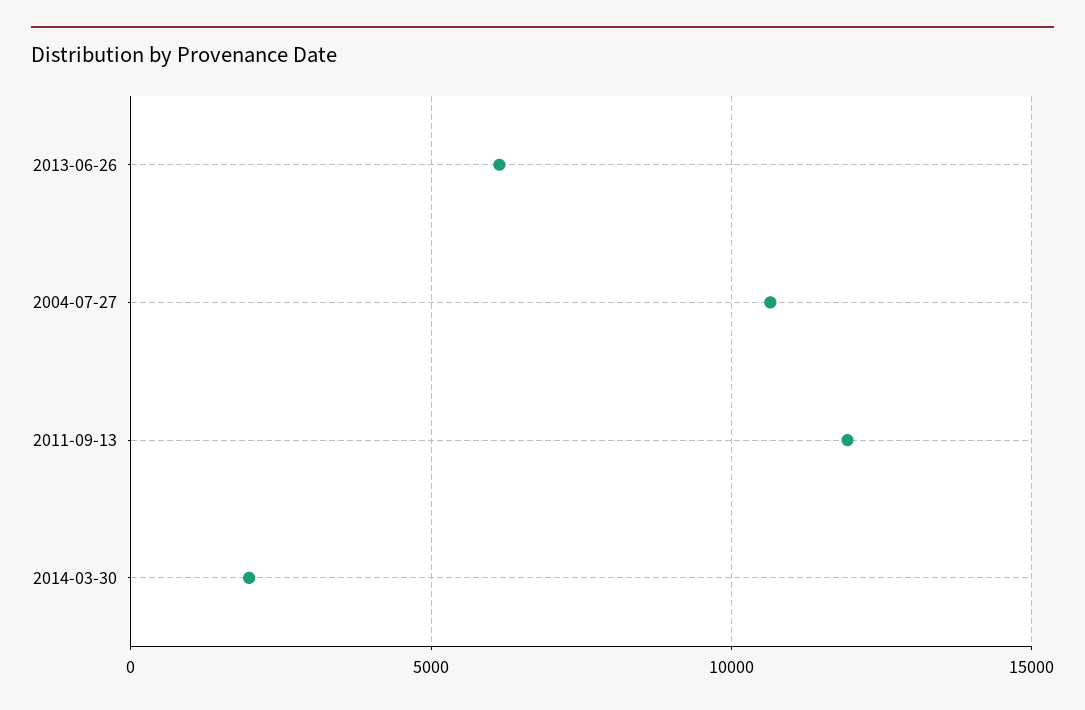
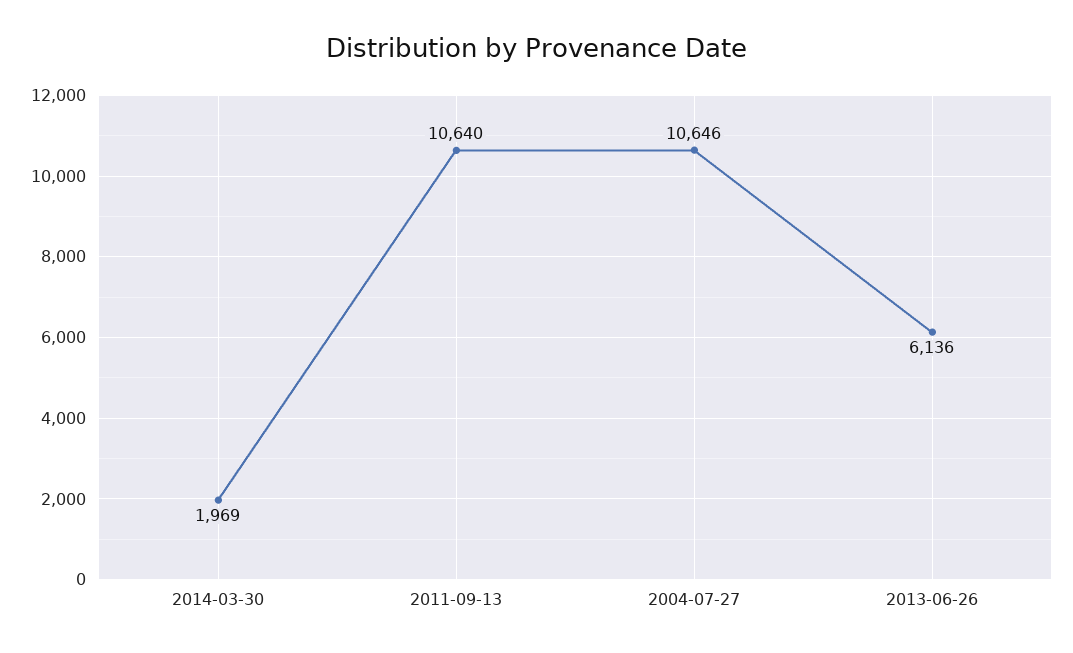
  {
    "2013-06-26": 6136,
    "2004-07-27": 10646,
-   "2011-09-13": 12000,
+   "2011-09-13": 10640,
    "2014-03-30": 1969
  }

